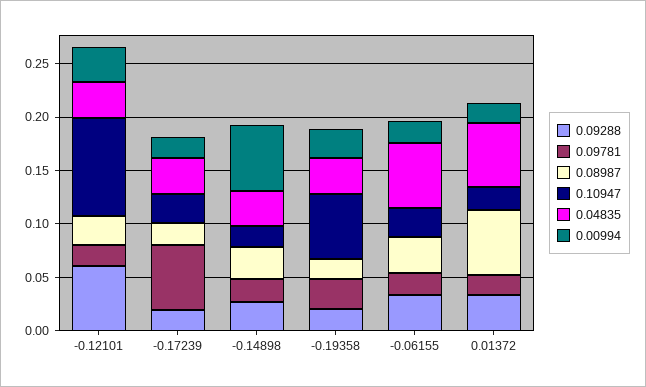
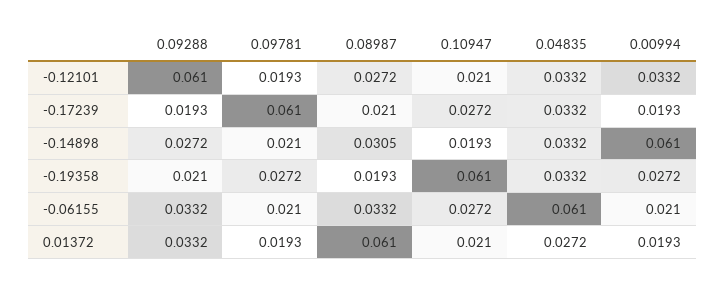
  {
    "0.09288": {
      "-0.12101": 0.061,
      "-0.17239": 0.0193,
      "-0.14898": 0.0272,
      "-0.19358": 0.021,
      "-0.06155": 0.0332,
      "0.01372": 0.0332
    },
    "0.09781": {
      "-0.12101": 0.0193,
      "-0.17239": 0.061,
      "-0.14898": 0.021,
      "-0.19358": 0.0272,
      "-0.06155": 0.021,
      "0.01372": 0.0193
    },
    "0.08987": {
      "-0.12101": 0.0272,
      "-0.17239": 0.021,
      "-0.14898": 0.0305,
      "-0.19358": 0.0193,
      "-0.06155": 0.0332,
      "0.01372": 0.061
    },
    "0.10947": {
-     "-0.12101": 0.09,
+     "-0.12101": 0.021,
      "-0.17239": 0.0272,
      "-0.14898": 0.0193,
      "-0.19358": 0.061,
      "-0.06155": 0.0272,
      "0.01372": 0.021
    },
    "0.04835": {
      "-0.12101": 0.0332,
      "-0.17239": 0.0332,
      "-0.14898": 0.0332,
      "-0.19358": 0.0332,
      "-0.06155": 0.061,
-     "0.01372": 0.06
+     "0.01372": 0.0272
    },
    "0.00994": {
      "-0.12101": 0.0332,
      "-0.17239": 0.0193,
      "-0.14898": 0.061,
      "-0.19358": 0.0272,
      "-0.06155": 0.021,
      "0.01372": 0.0193
    }
  }

